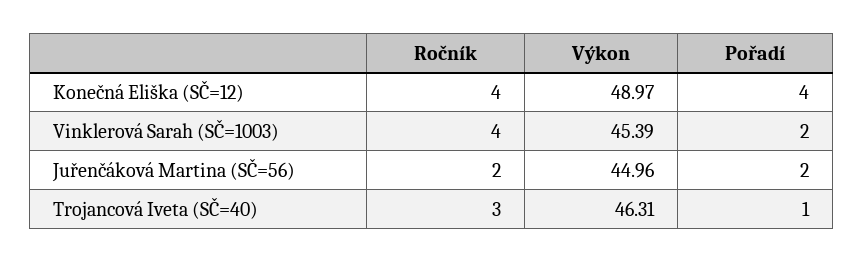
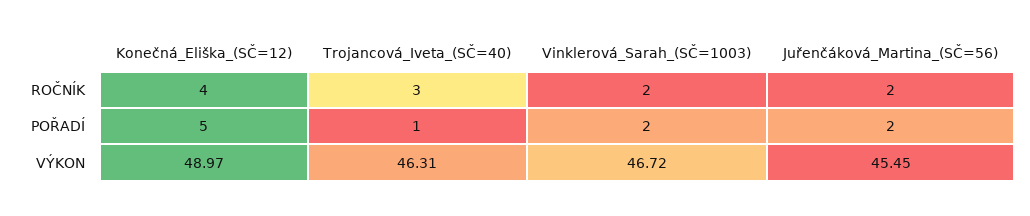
  {
    "Ročník": {
      "Konečná Eliška (SČ=12)": 4,
-     "Vinklerová Sarah (SČ=1003)": 4,
+     "Vinklerová Sarah (SČ=1003)": 2,
      "Juřenčáková Martina (SČ=56)": 2,
      "Trojancová Iveta (SČ=40)": 3
    },
    "Výkon": {
      "Konečná Eliška (SČ=12)": 48.97,
-     "Vinklerová Sarah (SČ=1003)": 45.39,
+     "Vinklerová Sarah (SČ=1003)": 46.72,
-     "Juřenčáková Martina (SČ=56)": 44.96,
+     "Juřenčáková Martina (SČ=56)": 45.45,
      "Trojancová Iveta (SČ=40)": 46.31
    },
    "Pořadí": {
-     "Konečná Eliška (SČ=12)": 4,
+     "Konečná Eliška (SČ=12)": 5,
      "Vinklerová Sarah (SČ=1003)": 2,
      "Juřenčáková Martina (SČ=56)": 2,
      "Trojancová Iveta (SČ=40)": 1
    }
  }

